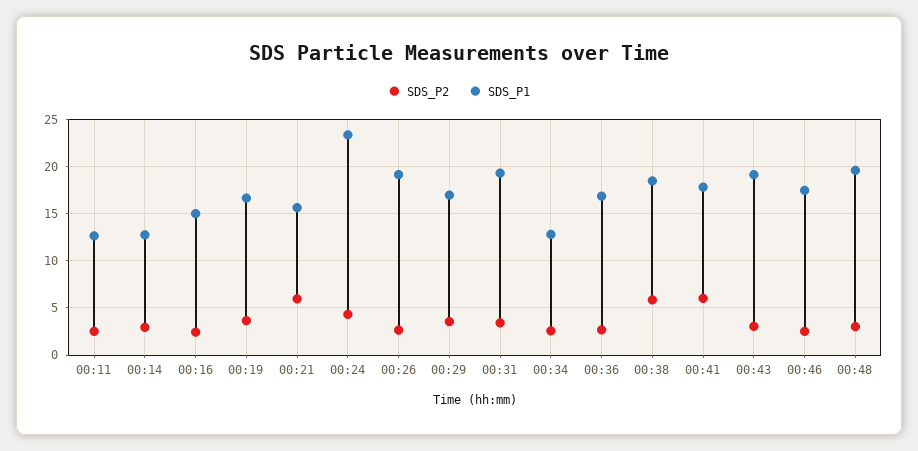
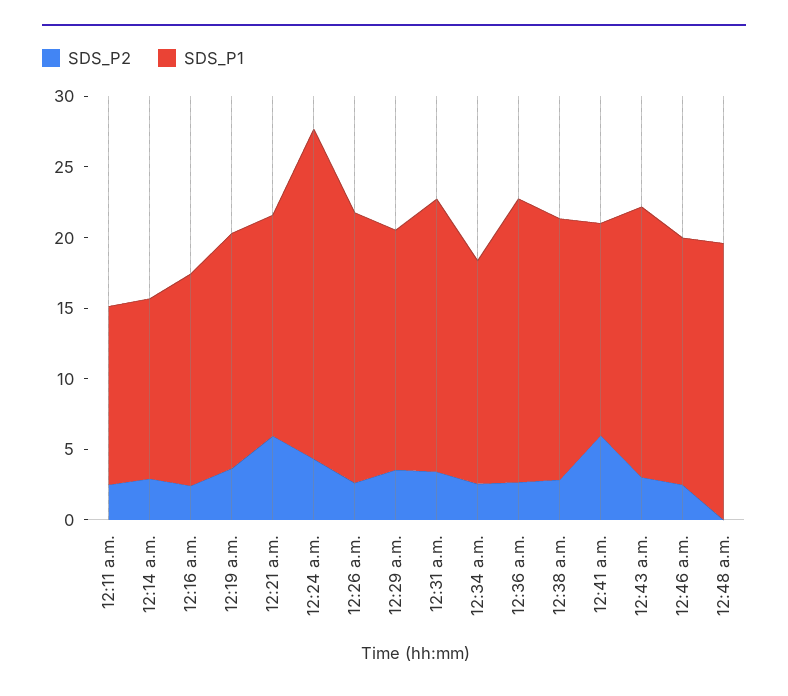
  {
    "SDS_P2": {
      "00:11": 3,
      "00:14": 3,
      "00:16": 2,
      "00:19": 4,
      "00:21": 6,
      "00:24": 4,
      "00:26": 3,
      "00:29": 4,
      "00:31": 3,
      "00:34": 3,
      "00:36": 3,
-     "00:38": 6,
+     "00:38": 3,
      "00:41": 6,
      "00:43": 3,
      "00:46": 3,
-     "00:48": 3
+     "00:48": 0
    },
    "SDS_P1": {
      "00:11": 13,
      "00:14": 13,
      "00:16": 15,
      "00:19": 17,
      "00:21": 16,
      "00:24": 23,
      "00:26": 19,
      "00:29": 17,
      "00:31": 19,
-     "00:34": 13,
+     "00:34": 16,
-     "00:36": 17,
+     "00:36": 20,
      "00:38": 18,
-     "00:41": 18,
+     "00:41": 15,
      "00:43": 19,
      "00:46": 17,
      "00:48": 20
    }
  }

